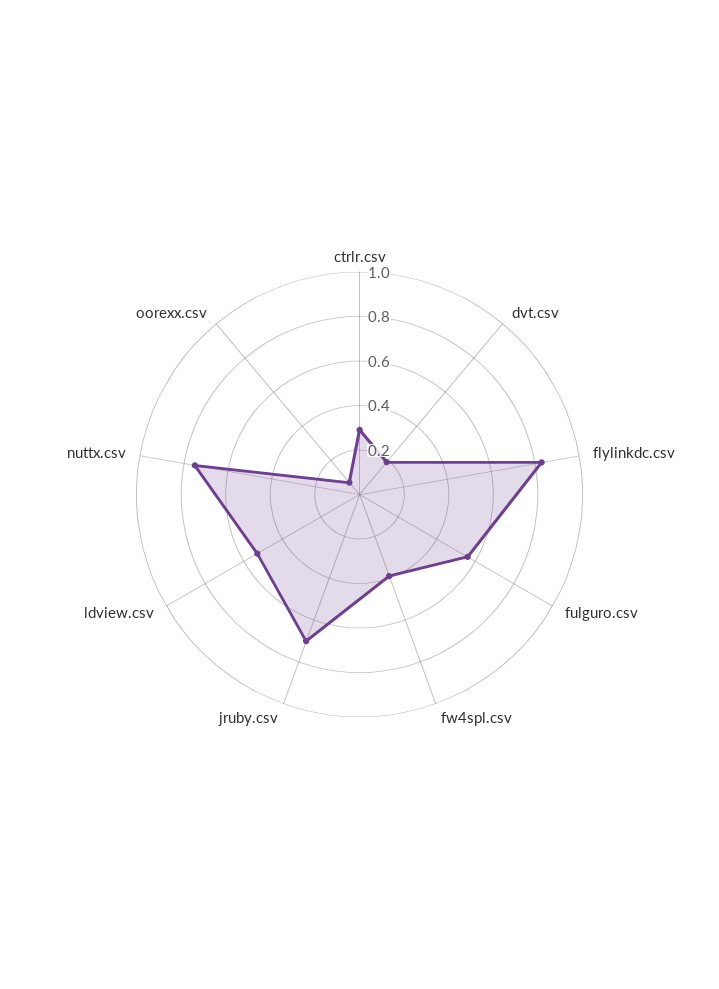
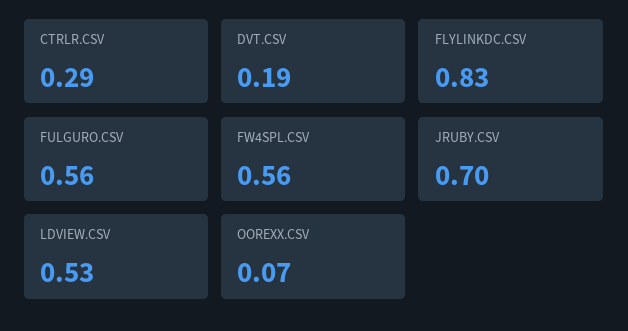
  {
    "ctrlr.csv": 0.29,
    "dvt.csv": 0.19,
    "flylinkdc.csv": 0.83,
    "fulguro.csv": 0.56,
-   "fw4spl.csv": 0.4,
+   "fw4spl.csv": 0.56,
    "jruby.csv": 0.7,
    "ldview.csv": 0.53,
-   "nuttx.csv": 0.75,
    "oorexx.csv": 0.07
  }

